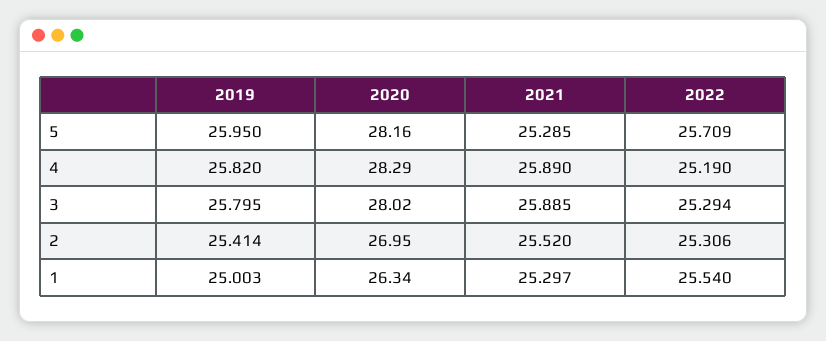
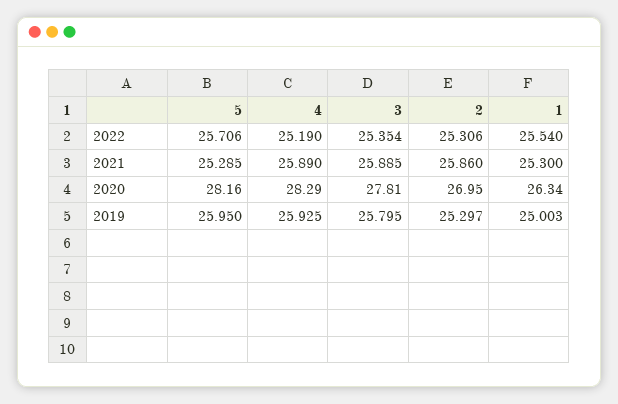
  {
    "2019": {
      "5": 25.95,
-     "4": 25.82,
+     "4": 25.925,
      "3": 25.795,
-     "2": 25.414,
+     "2": 25.297,
      "1": 25.003
    },
    "2020": {
      "5": 28.16,
      "4": 28.29,
-     "3": 28.02,
+     "3": 27.81,
      "2": 26.95,
      "1": 26.34
    },
    "2021": {
      "5": 25.285,
      "4": 25.89,
      "3": 25.885,
-     "2": 25.52,
+     "2": 25.86,
-     "1": 25.297
+     "1": 25.3
    },
    "2022": {
-     "5": 25.709,
+     "5": 25.706,
      "4": 25.19,
-     "3": 25.294,
+     "3": 25.354,
      "2": 25.306,
      "1": 25.54
    }
  }

